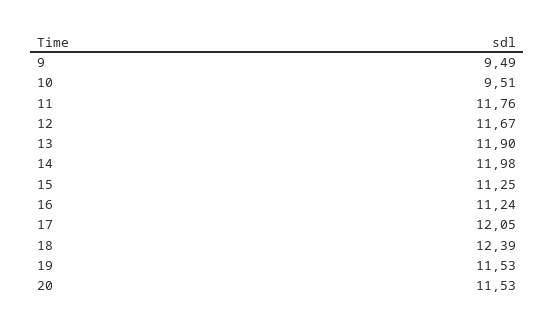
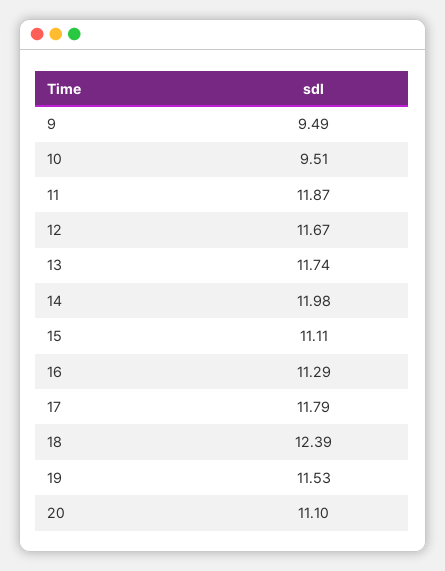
  {
    "9": 9.49,
    "10": 9.51,
-   "11": 11.76,
+   "11": 11.87,
    "12": 11.67,
-   "13": 11.9,
+   "13": 11.74,
    "14": 11.98,
-   "15": 11.25,
+   "15": 11.11,
-   "16": 11.24,
+   "16": 11.29,
-   "17": 12.05,
+   "17": 11.79,
    "18": 12.39,
    "19": 11.53,
-   "20": 11.53
+   "20": 11.1
  }

